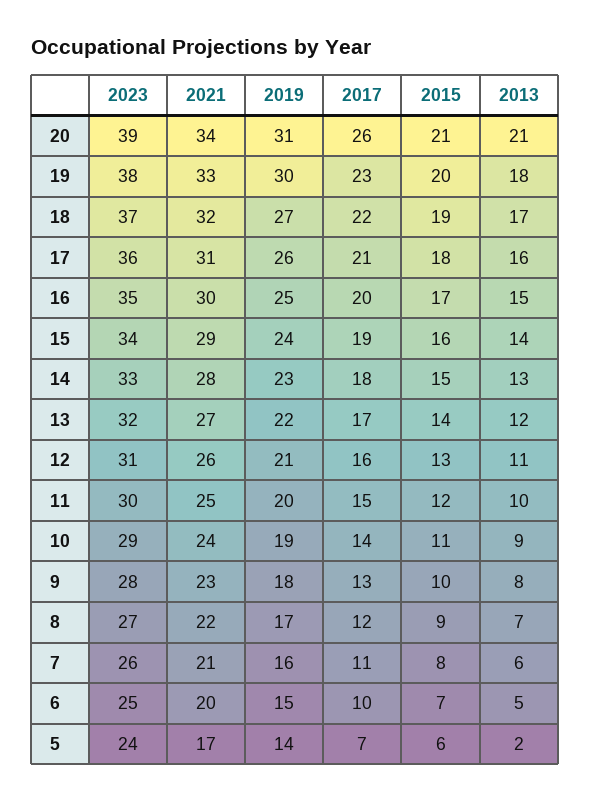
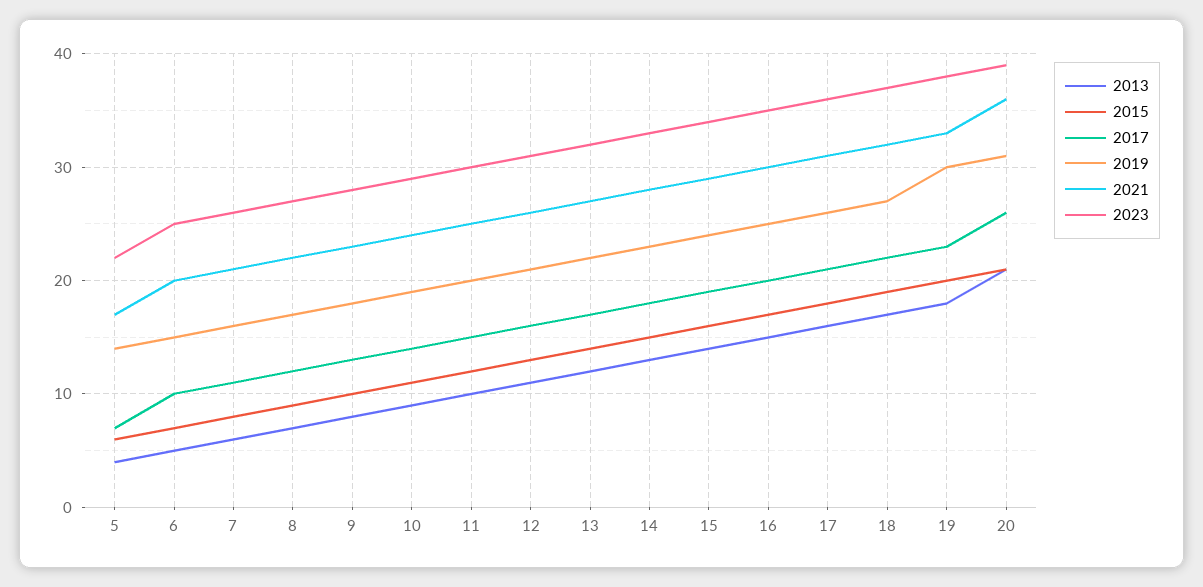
  {
    "2023": {
      "20": 39,
      "19": 38,
      "18": 37,
      "17": 36,
      "16": 35,
      "15": 34,
      "14": 33,
      "13": 32,
      "12": 31,
      "11": 30,
      "10": 29,
      "9": 28,
      "8": 27,
      "7": 26,
      "6": 25,
-     "5": 24
+     "5": 22
    },
    "2021": {
-     "20": 34,
+     "20": 36,
      "19": 33,
      "18": 32,
      "17": 31,
      "16": 30,
      "15": 29,
      "14": 28,
      "13": 27,
      "12": 26,
      "11": 25,
      "10": 24,
      "9": 23,
      "8": 22,
      "7": 21,
      "6": 20,
      "5": 17
    },
    "2019": {
      "20": 31,
      "19": 30,
      "18": 27,
      "17": 26,
      "16": 25,
      "15": 24,
      "14": 23,
      "13": 22,
      "12": 21,
      "11": 20,
      "10": 19,
      "9": 18,
      "8": 17,
      "7": 16,
      "6": 15,
      "5": 14
    },
    "2017": {
      "20": 26,
      "19": 23,
      "18": 22,
      "17": 21,
      "16": 20,
      "15": 19,
      "14": 18,
      "13": 17,
      "12": 16,
      "11": 15,
      "10": 14,
      "9": 13,
      "8": 12,
      "7": 11,
      "6": 10,
      "5": 7
    },
    "2015": {
      "20": 21,
      "19": 20,
      "18": 19,
      "17": 18,
      "16": 17,
      "15": 16,
      "14": 15,
      "13": 14,
      "12": 13,
      "11": 12,
      "10": 11,
      "9": 10,
      "8": 9,
      "7": 8,
      "6": 7,
      "5": 6
    },
    "2013": {
      "20": 21,
      "19": 18,
      "18": 17,
      "17": 16,
      "16": 15,
      "15": 14,
      "14": 13,
      "13": 12,
      "12": 11,
      "11": 10,
      "10": 9,
      "9": 8,
      "8": 7,
      "7": 6,
      "6": 5,
-     "5": 2
+     "5": 4
    }
  }

